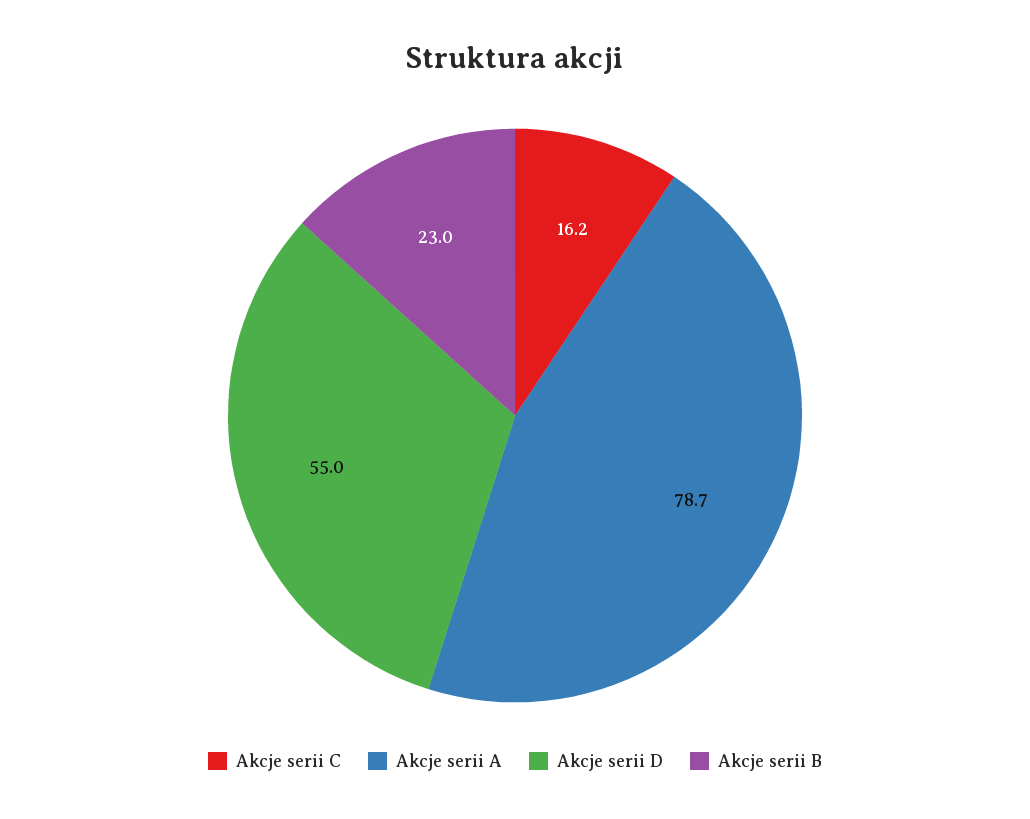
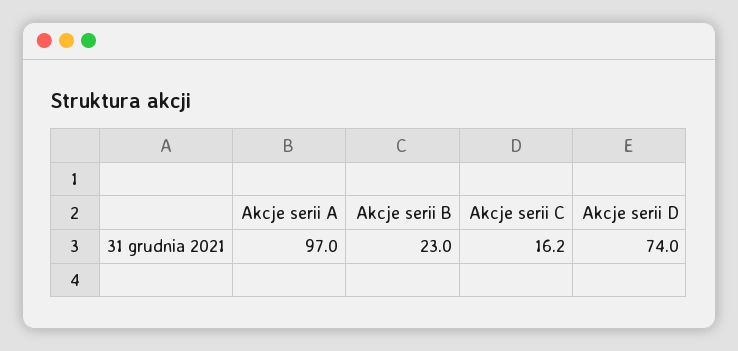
  {
    "Akcje serii C": 16.2,
-   "Akcje serii A": 78.7,
+   "Akcje serii A": 97,
-   "Akcje serii D": 55,
+   "Akcje serii D": 74,
    "Akcje serii B": 23
  }

